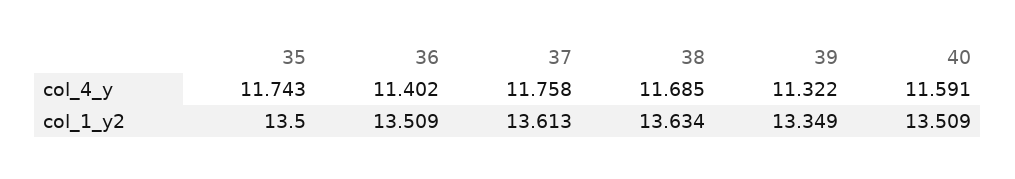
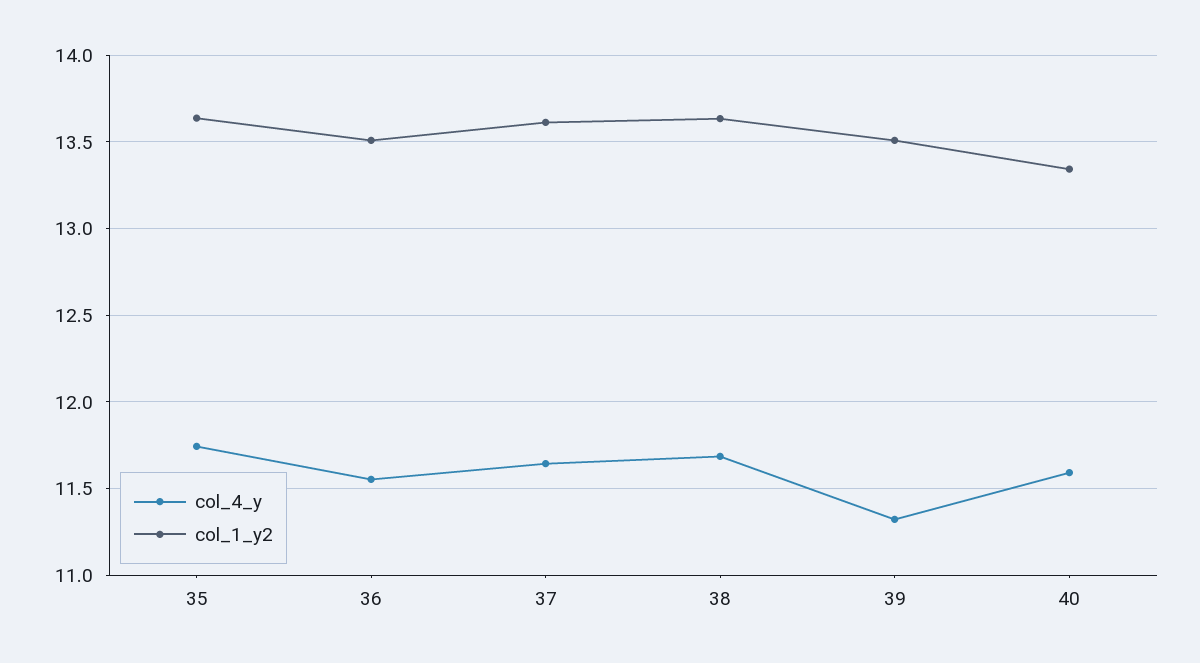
  {
    "col_4_y": {
      "35": 11.743,
-     "36": 11.402,
+     "36": 11.55,
-     "37": 11.758,
+     "37": 11.65,
      "38": 11.685,
      "39": 11.322,
      "40": 11.591
    },
    "col_1_y2": {
-     "35": 13.5,
+     "35": 13.65,
      "36": 13.509,
      "37": 13.613,
      "38": 13.634,
-     "39": 13.349,
+     "39": 13.5,
-     "40": 13.509
+     "40": 13.35
    }
  }

